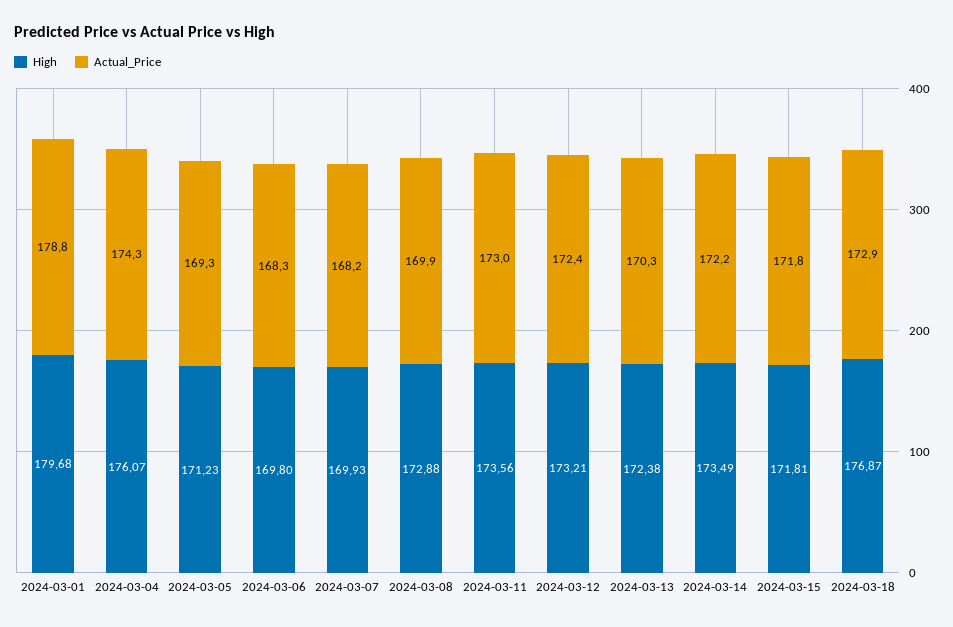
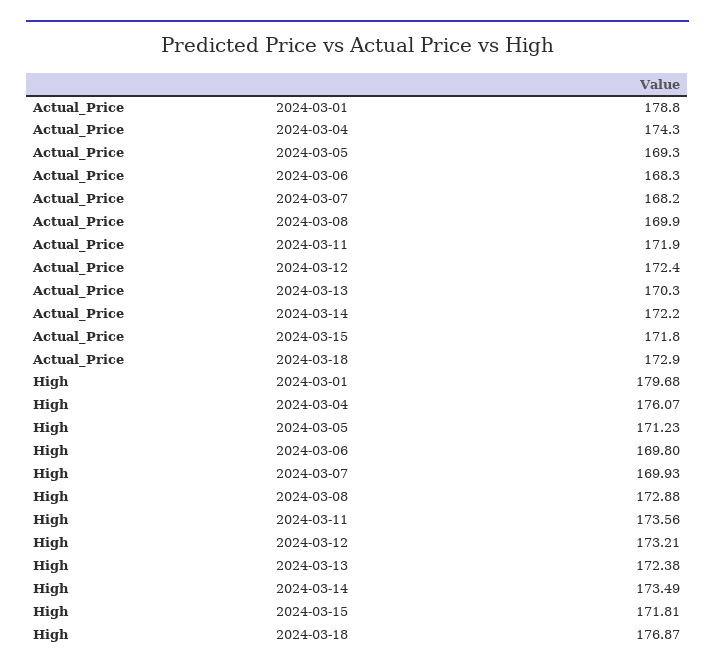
  {
    "High": {
      "2024-03-01": 179.68,
      "2024-03-04": 176.07,
      "2024-03-05": 171.23,
      "2024-03-06": 169.8,
      "2024-03-07": 169.93,
      "2024-03-08": 172.88,
      "2024-03-11": 173.56,
      "2024-03-12": 173.21,
      "2024-03-13": 172.38,
      "2024-03-14": 173.49,
      "2024-03-15": 171.81,
      "2024-03-18": 176.87
    },
    "Actual_Price": {
      "2024-03-01": 178.8,
      "2024-03-04": 174.3,
      "2024-03-05": 169.3,
      "2024-03-06": 168.3,
      "2024-03-07": 168.2,
      "2024-03-08": 169.9,
-     "2024-03-11": 173,
+     "2024-03-11": 171.9,
      "2024-03-12": 172.4,
      "2024-03-13": 170.3,
      "2024-03-14": 172.2,
      "2024-03-15": 171.8,
      "2024-03-18": 172.9
    }
  }

